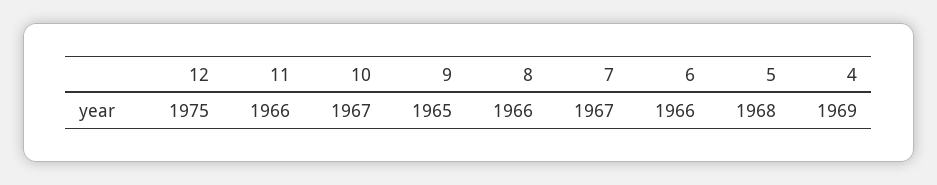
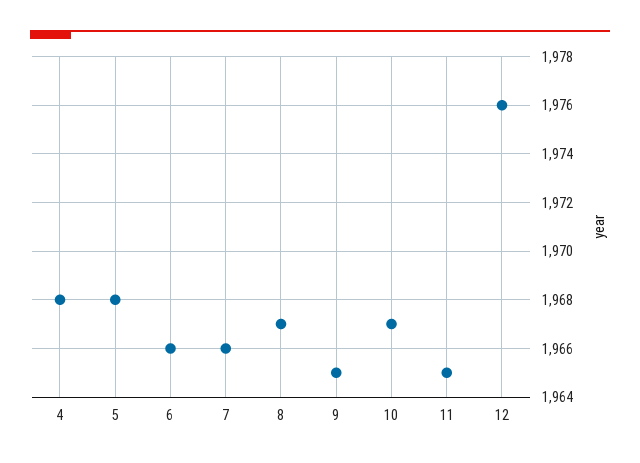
  {
-   "12": 1975,
+   "12": 1976,
-   "11": 1966,
+   "11": 1965,
    "10": 1967,
    "9": 1965,
-   "8": 1966,
+   "8": 1967,
-   "7": 1967,
+   "7": 1966,
    "6": 1966,
    "5": 1968,
-   "4": 1969
+   "4": 1968
  }

